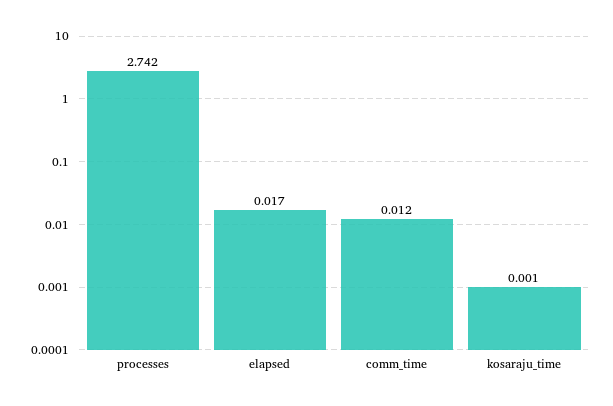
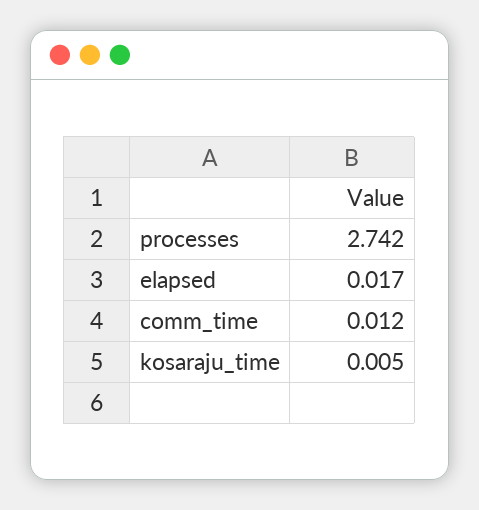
  {
    "processes": 2.742,
    "elapsed": 0.017,
    "comm_time": 0.012,
-   "kosaraju_time": 0.001
+   "kosaraju_time": 0.005
  }

